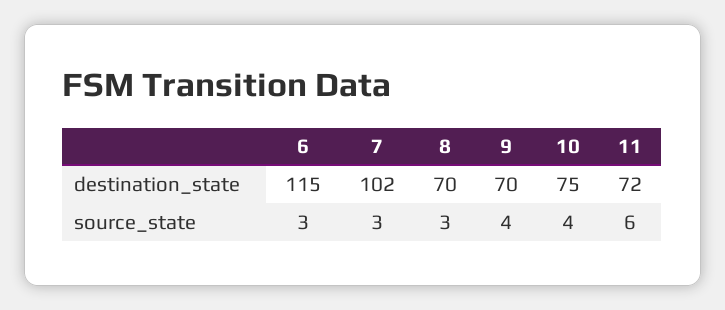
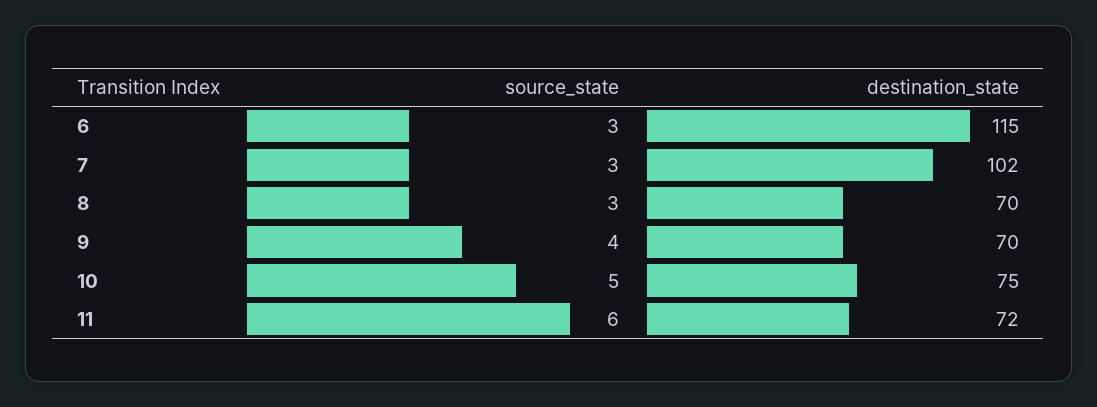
  {
    "6": {
      "destination_state": 115,
      "source_state": 3
    },
    "7": {
      "destination_state": 102,
      "source_state": 3
    },
    "8": {
      "destination_state": 70,
      "source_state": 3
    },
    "9": {
      "destination_state": 70,
      "source_state": 4
    },
    "10": {
      "destination_state": 75,
-     "source_state": 4
+     "source_state": 5
    },
    "11": {
      "destination_state": 72,
      "source_state": 6
    }
  }

